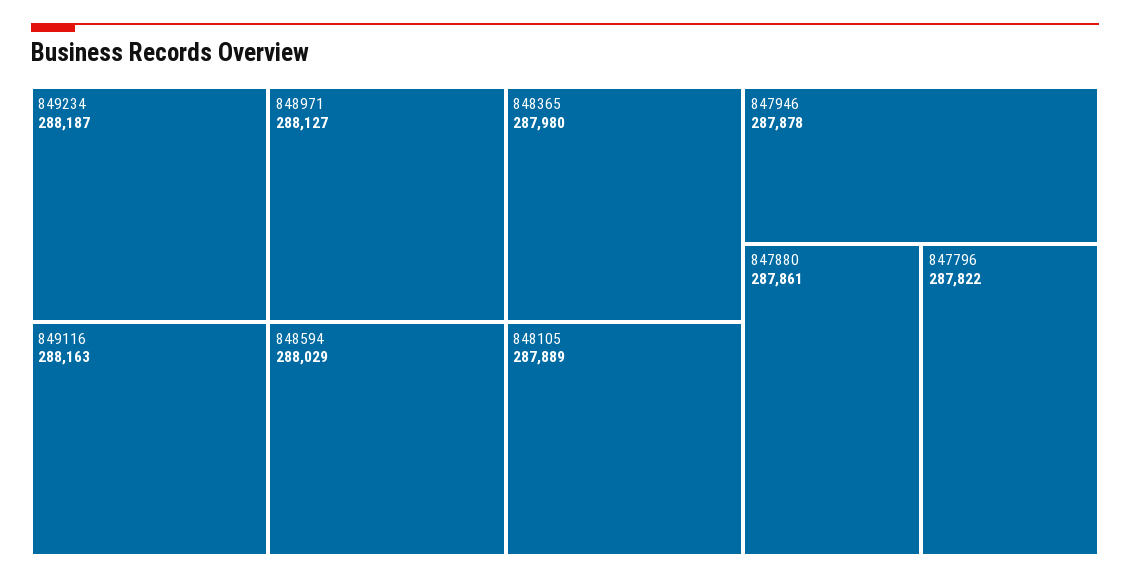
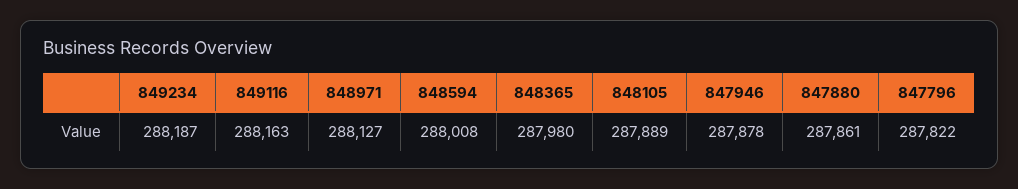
  {
    "849234": 288187,
    "849116": 288163,
    "848971": 288127,
-   "848594": 288029,
+   "848594": 288008,
    "848365": 287980,
    "848105": 287889,
    "847946": 287878,
    "847880": 287861,
    "847796": 287822
  }

